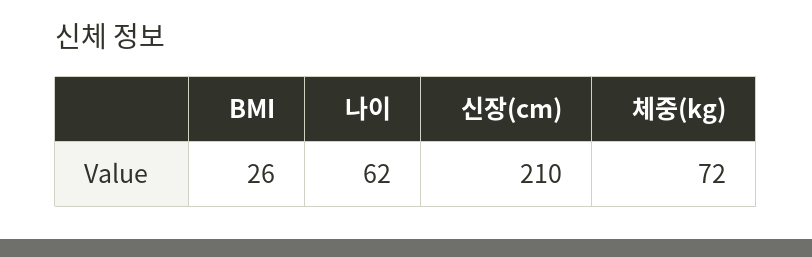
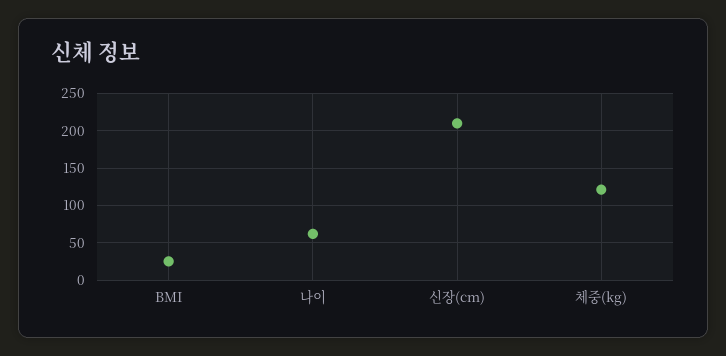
  {
    "BMI": 26,
    "나이": 62,
    "신장(cm)": 210,
-   "체중(kg)": 72
+   "체중(kg)": 120
  }

